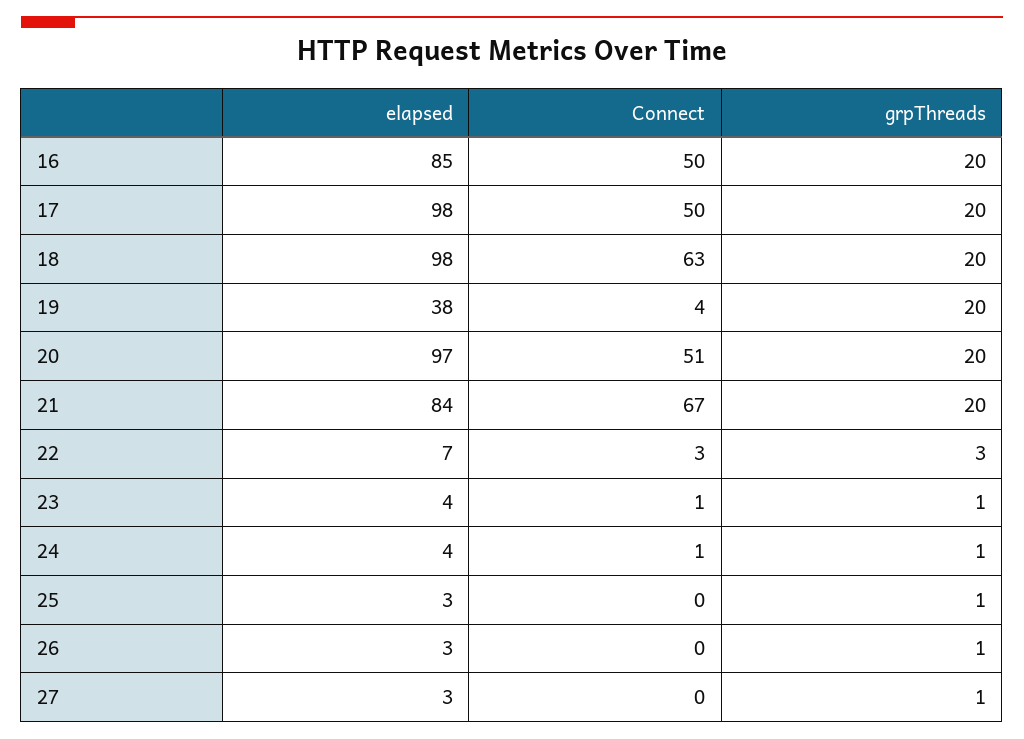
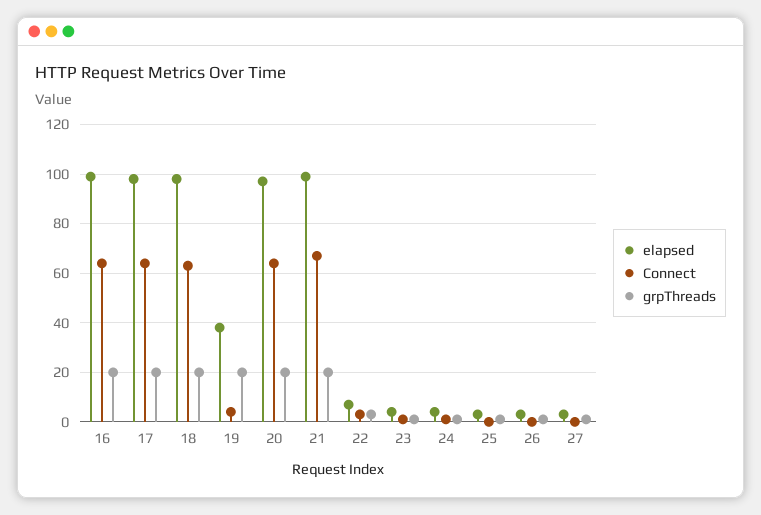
  {
    "elapsed": {
-     "16": 85,
+     "16": 100,
      "17": 98,
      "18": 98,
      "19": 38,
      "20": 97,
-     "21": 84,
+     "21": 100,
      "22": 7,
      "23": 4,
      "24": 4,
      "25": 3,
      "26": 3,
      "27": 3
    },
    "Connect": {
-     "16": 50,
+     "16": 65,
-     "17": 50,
+     "17": 65,
      "18": 63,
      "19": 4,
-     "20": 51,
+     "20": 65,
      "21": 67,
      "22": 3,
      "23": 1,
      "24": 1,
      "25": 0,
      "26": 0,
      "27": 0
    },
    "grpThreads": {
      "16": 20,
      "17": 20,
      "18": 20,
      "19": 20,
      "20": 20,
      "21": 20,
      "22": 3,
      "23": 1,
      "24": 1,
      "25": 1,
      "26": 1,
      "27": 1
    }
  }

